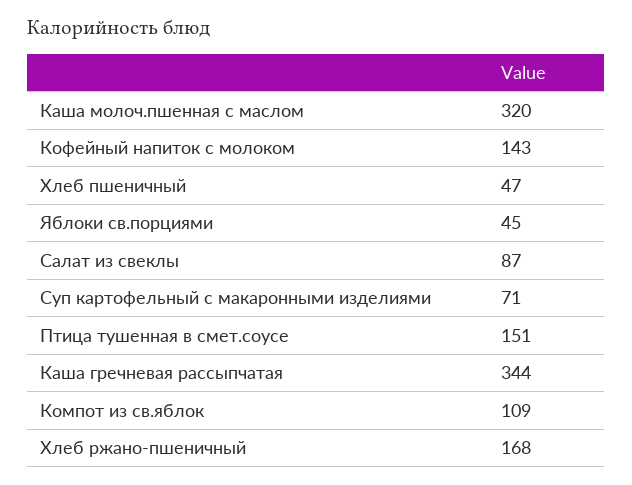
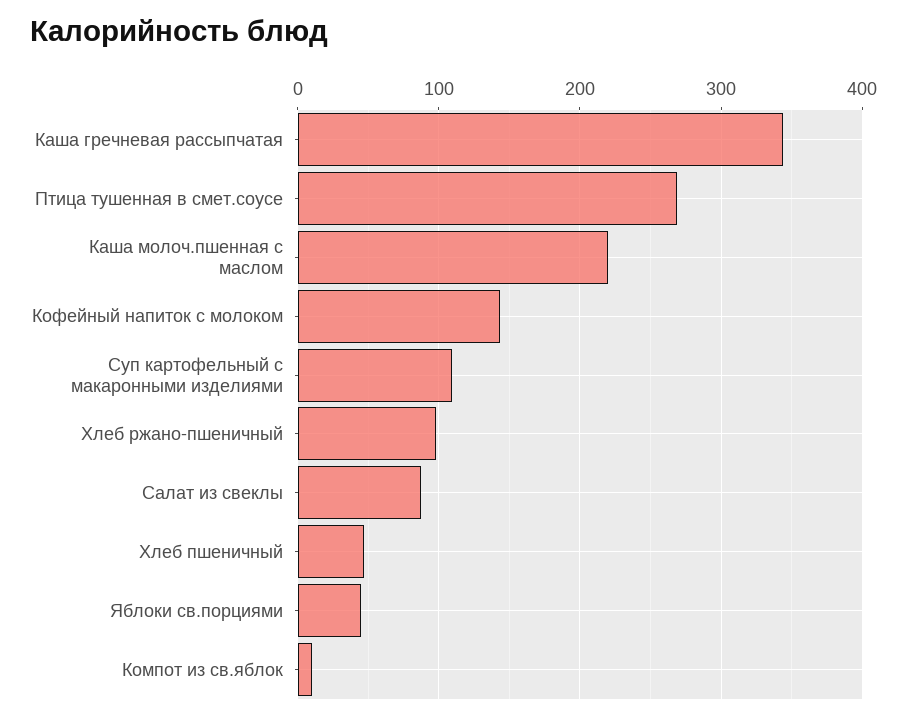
  {
-   "Каша молоч.пшенная с маслом": 320,
+   "Каша молоч.пшенная с маслом": 220,
    "Кофейный напиток с молоком": 143,
    "Хлеб пшеничный": 47,
    "Яблоки св.порциями": 45,
    "Салат из свеклы": 87,
-   "Суп картофельный с макаронными изделиями": 71,
+   "Суп картофельный с макаронными изделиями": 110,
-   "Птица тушенная в смет.соусе": 151,
+   "Птица тушенная в смет.соусе": 270,
    "Каша гречневая рассыпчатая": 344,
-   "Компот из св.яблок": 109,
+   "Компот из св.яблок": 10,
-   "Хлеб ржано-пшеничный": 168
+   "Хлеб ржано-пшеничный": 100
  }

